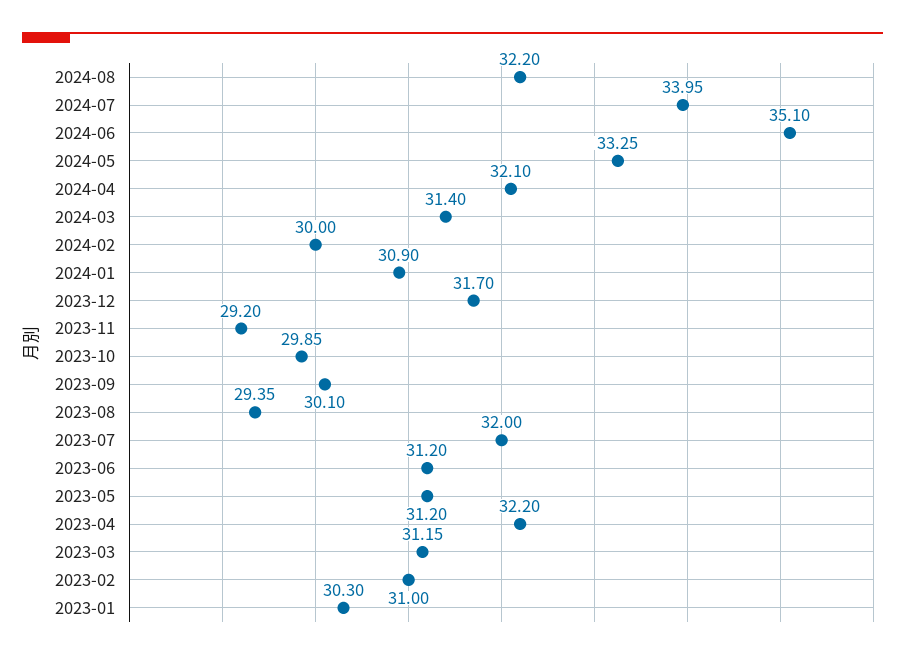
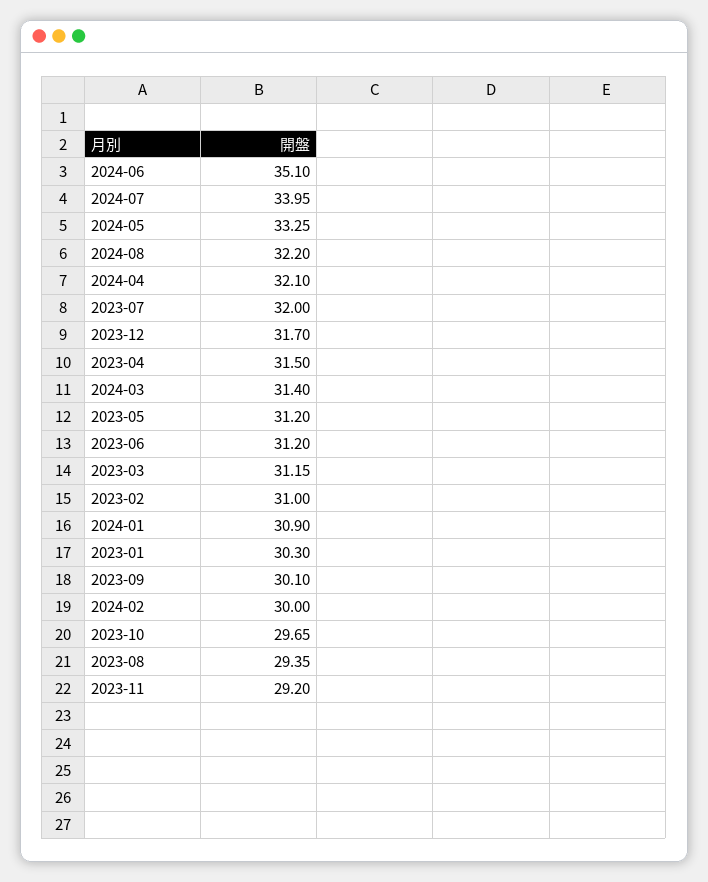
  {
    "2024-08": 32.2,
    "2024-07": 33.95,
    "2024-06": 35.1,
    "2024-05": 33.25,
    "2024-04": 32.1,
    "2024-03": 31.4,
    "2024-02": 30,
    "2024-01": 30.9,
    "2023-12": 31.7,
    "2023-11": 29.2,
-   "2023-10": 29.85,
+   "2023-10": 29.65,
    "2023-09": 30.1,
    "2023-08": 29.35,
    "2023-07": 32,
    "2023-06": 31.2,
    "2023-05": 31.2,
-   "2023-04": 32.2,
+   "2023-04": 31.5,
    "2023-03": 31.15,
    "2023-02": 31,
    "2023-01": 30.3
  }

